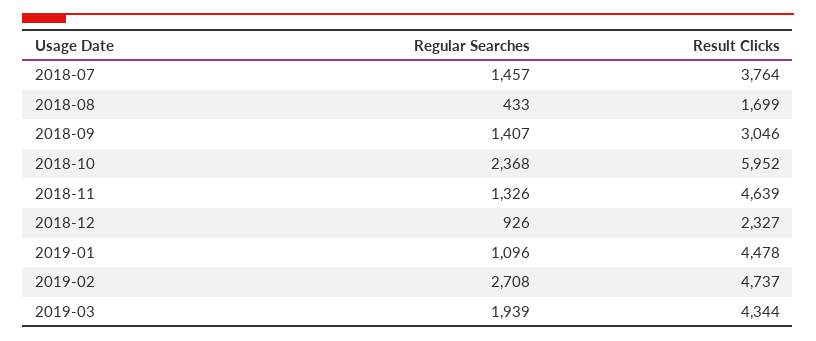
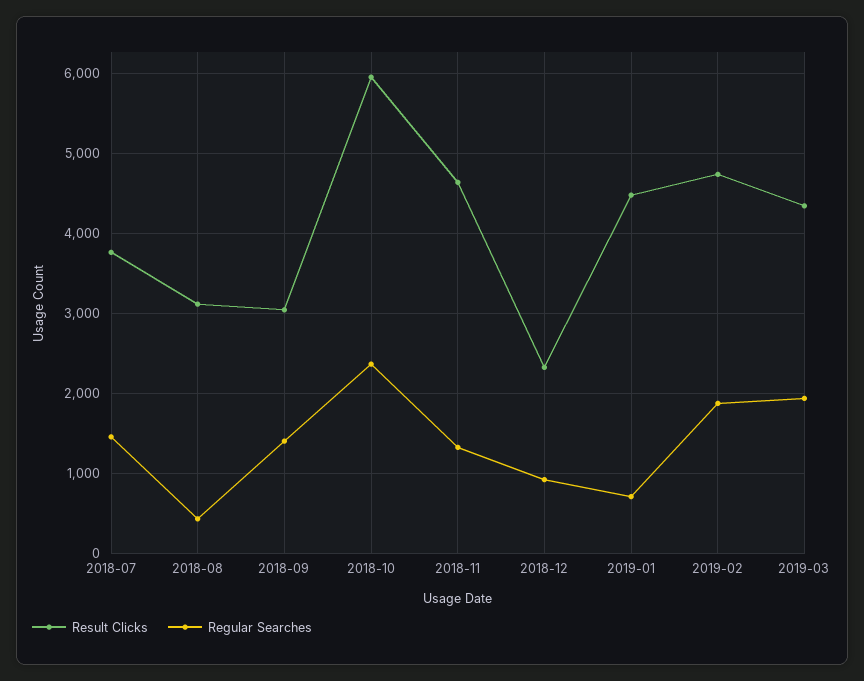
  {
    "Regular Searches": {
      "2018-07": 1457,
      "2018-08": 433,
      "2018-09": 1407,
      "2018-10": 2368,
      "2018-11": 1326,
      "2018-12": 926,
-     "2019-01": 1096,
+     "2019-01": 700,
-     "2019-02": 2708,
+     "2019-02": 1900,
      "2019-03": 1939
    },
    "Result Clicks": {
      "2018-07": 3764,
-     "2018-08": 1699,
+     "2018-08": 3100,
      "2018-09": 3046,
      "2018-10": 5952,
      "2018-11": 4639,
      "2018-12": 2327,
      "2019-01": 4478,
      "2019-02": 4737,
      "2019-03": 4344
    }
  }

